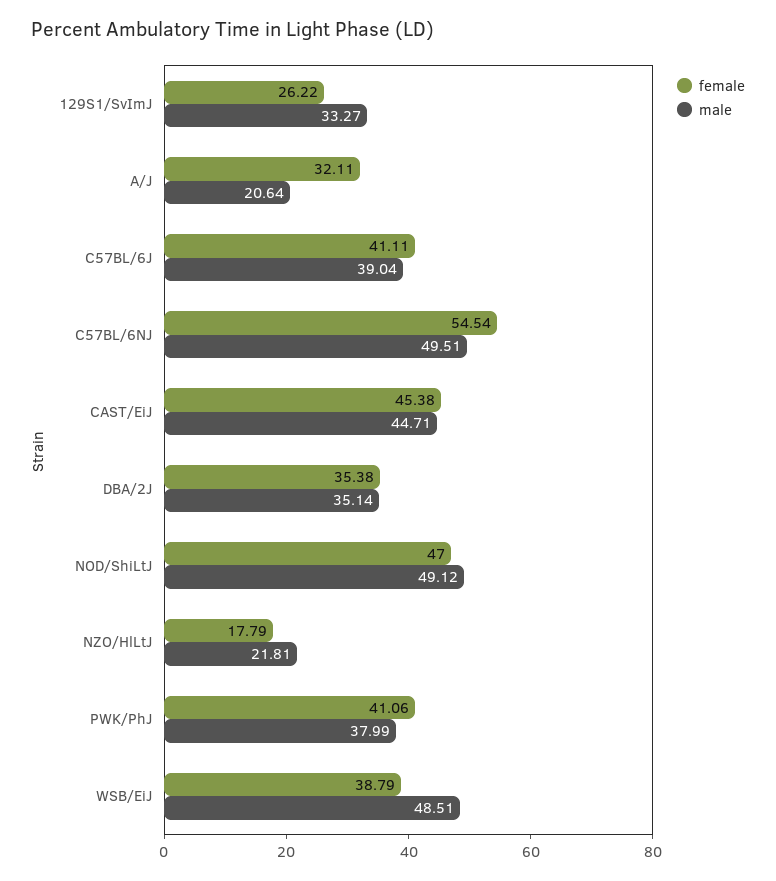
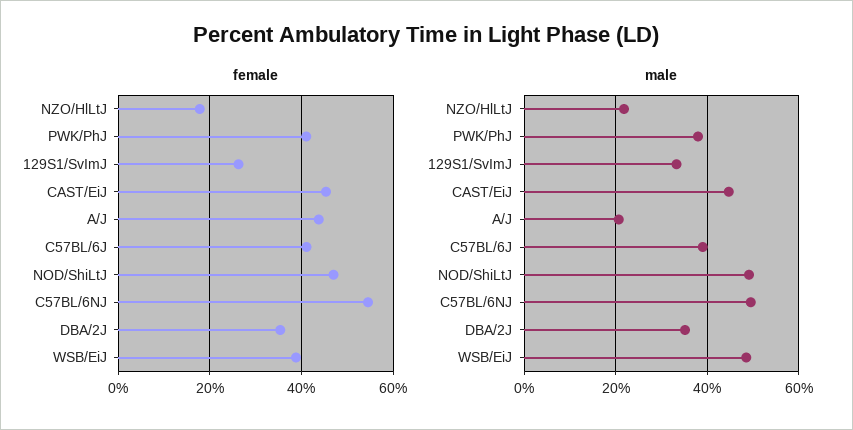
  {
    "female": {
      "129S1/SvImJ": 26.22,
-     "A/J": 32.11,
+     "A/J": 44,
      "C57BL/6J": 41.11,
      "C57BL/6NJ": 54.54,
      "CAST/EiJ": 45.38,
      "DBA/2J": 35.38,
      "NOD/ShiLtJ": 47,
      "NZO/HlLtJ": 17.79,
      "PWK/PhJ": 41.06,
      "WSB/EiJ": 38.79
    },
    "male": {
      "129S1/SvImJ": 33.27,
      "A/J": 20.64,
      "C57BL/6J": 39.04,
      "C57BL/6NJ": 49.51,
      "CAST/EiJ": 44.71,
      "DBA/2J": 35.14,
      "NOD/ShiLtJ": 49.12,
      "NZO/HlLtJ": 21.81,
      "PWK/PhJ": 37.99,
      "WSB/EiJ": 48.51
    }
  }

